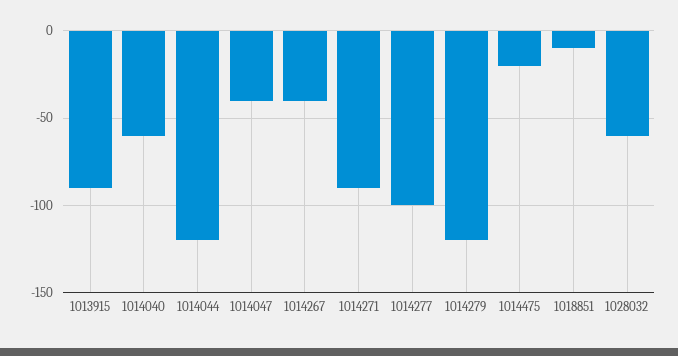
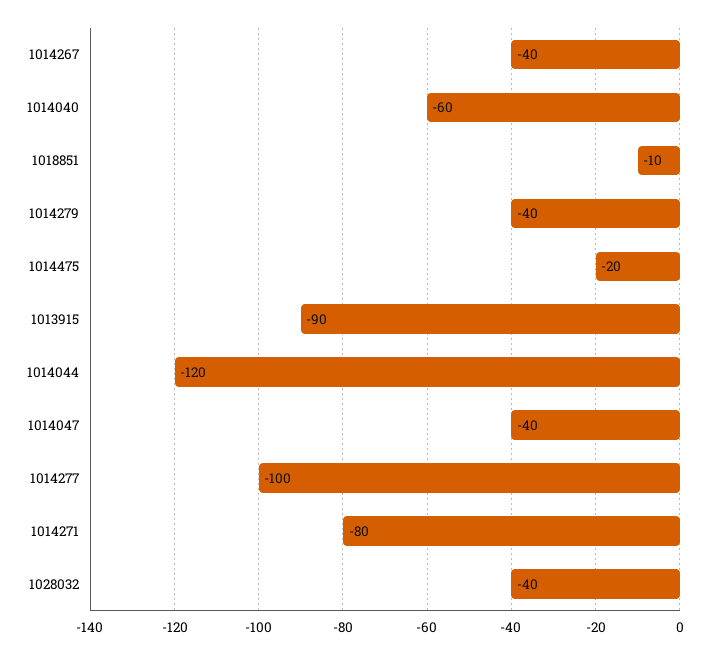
  {
    "1013915": -90,
    "1014040": -60,
    "1014044": -120,
    "1014047": -40,
    "1014267": -40,
-   "1014271": -90,
+   "1014271": -80,
    "1014277": -100,
-   "1014279": -120,
+   "1014279": -40,
    "1014475": -20,
    "1018851": -10,
-   "1028032": -60
+   "1028032": -40
  }

